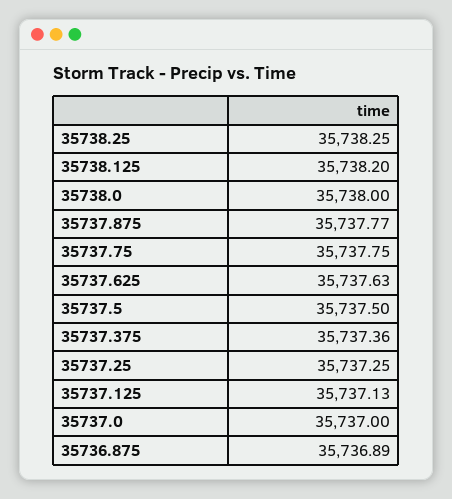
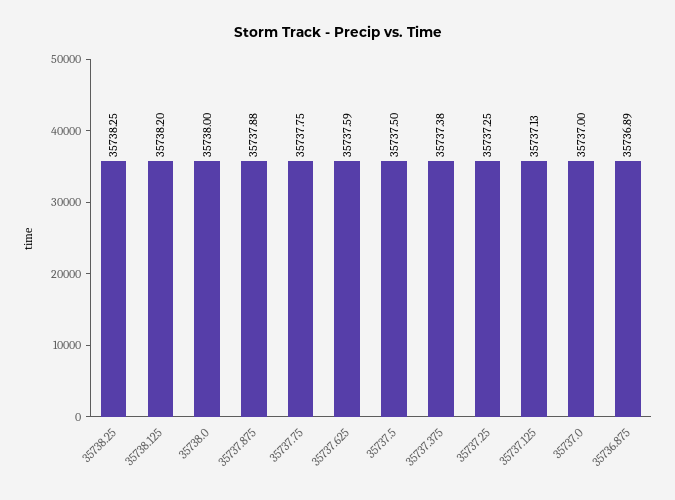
  {
    "35738.25": 35738.25,
    "35738.125": 35738.2,
    "35738.0": 35738,
-   "35737.875": 35737.77,
+   "35737.875": 35737.88,
    "35737.75": 35737.75,
-   "35737.625": 35737.63,
+   "35737.625": 35737.59,
    "35737.5": 35737.5,
-   "35737.375": 35737.36,
+   "35737.375": 35737.38,
    "35737.25": 35737.25,
    "35737.125": 35737.13,
    "35737.0": 35737,
    "35736.875": 35736.89
  }

